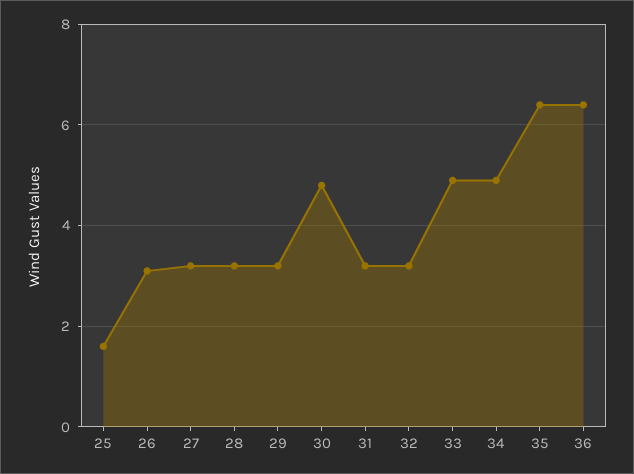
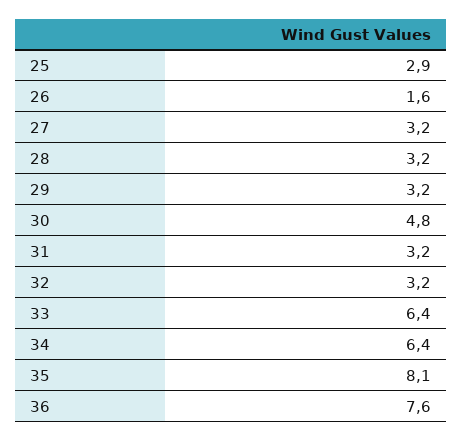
  {
-   "25": 1.5,
+   "25": 2.9,
-   "26": 3,
+   "26": 1.6,
    "27": 3.2,
    "28": 3.2,
    "29": 3.2,
    "30": 4.8,
    "31": 3.2,
    "32": 3.2,
-   "33": 5,
+   "33": 6.4,
-   "34": 5,
+   "34": 6.4,
-   "35": 6.5,
+   "35": 8.1,
-   "36": 6.5
+   "36": 7.6
  }

